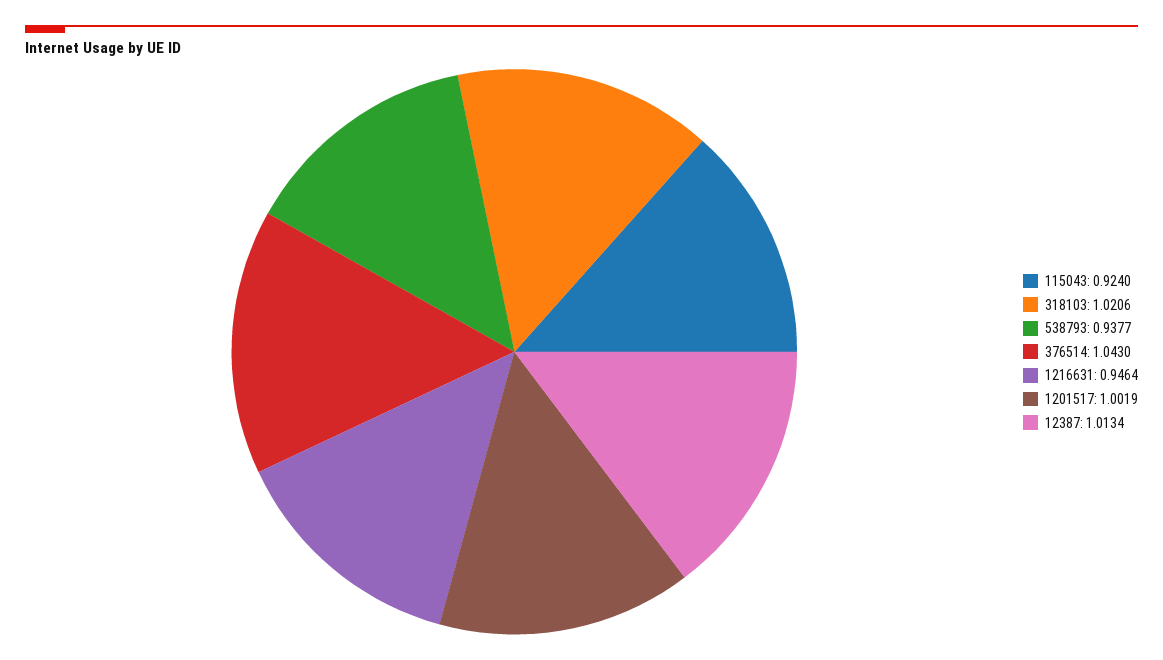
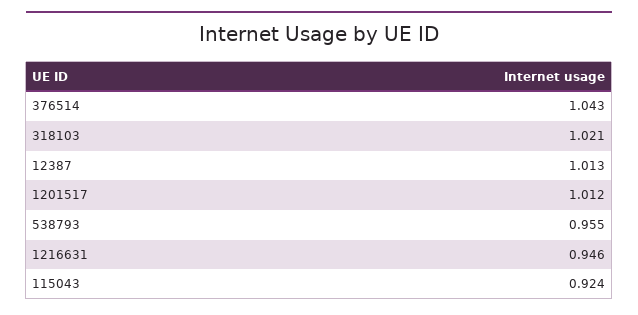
  {
    "115043": 0.924,
    "318103": 1.0206,
-   "538793": 0.9377,
+   "538793": 0.955,
    "376514": 1.043,
    "1216631": 0.9464,
-   "1201517": 1.0019,
+   "1201517": 1.012,
    "12387": 1.0134
  }

